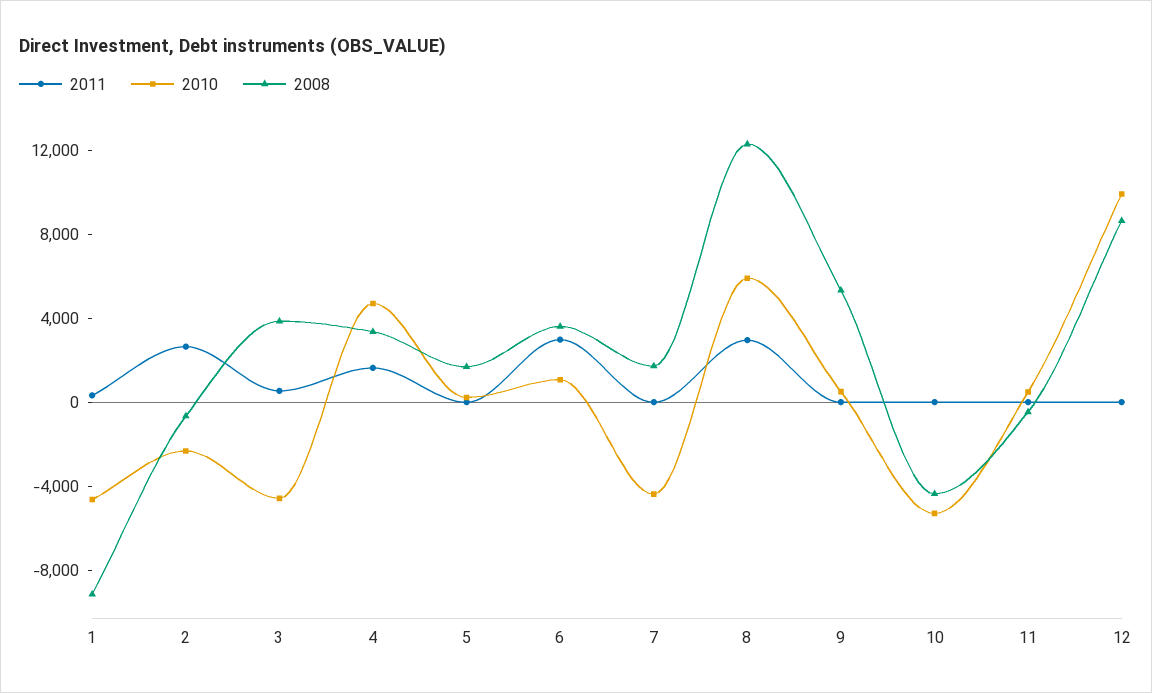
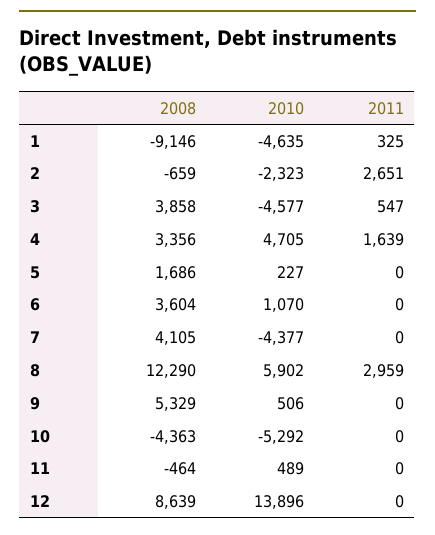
  {
    "2011": {
      "1": 325,
      "2": 2651,
      "3": 547,
      "4": 1639,
      "5": 0,
-     "6": 3000,
+     "6": 0,
      "7": 0,
      "8": 2959,
      "9": 0,
      "10": 0,
      "11": 0,
      "12": 0
    },
    "2010": {
      "1": -4635,
      "2": -2323,
      "3": -4577,
      "4": 4705,
      "5": 227,
      "6": 1070,
      "7": -4377,
      "8": 5902,
      "9": 506,
      "10": -5292,
      "11": 489,
-     "12": 10000
+     "12": 13896
    },
    "2008": {
      "1": -9146,
      "2": -659,
      "3": 3858,
      "4": 3356,
      "5": 1686,
      "6": 3604,
-     "7": 2000,
+     "7": 4105,
      "8": 12290,
      "9": 5329,
      "10": -4363,
      "11": -464,
      "12": 8639
    }
  }

